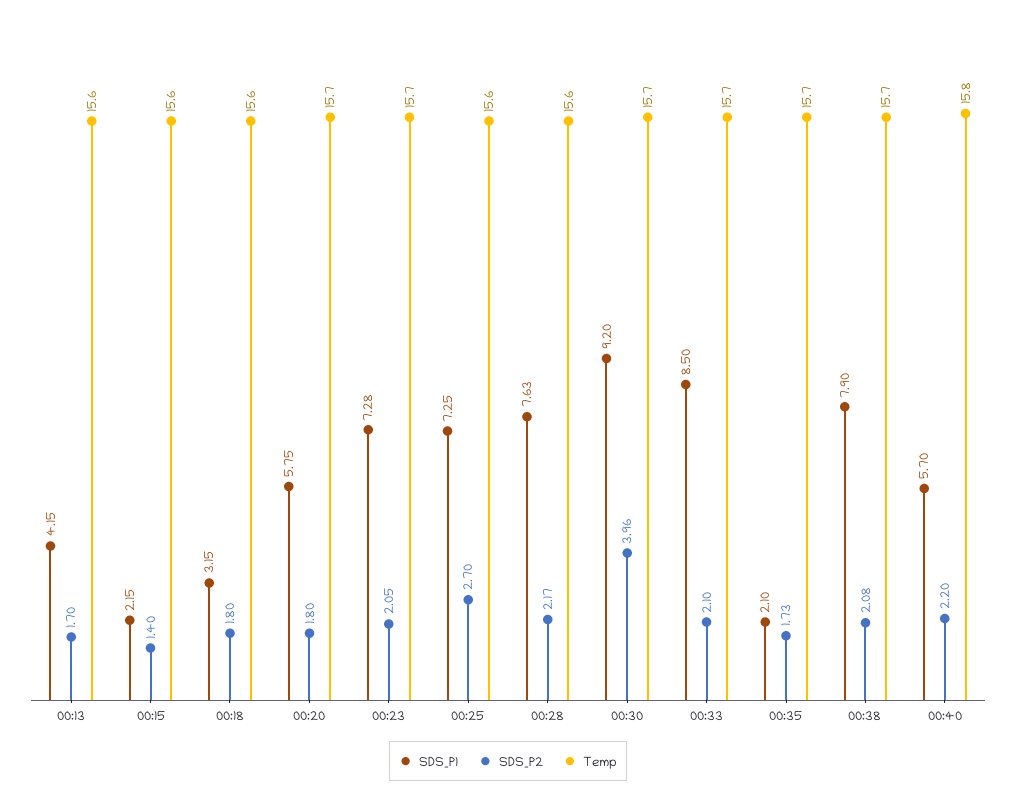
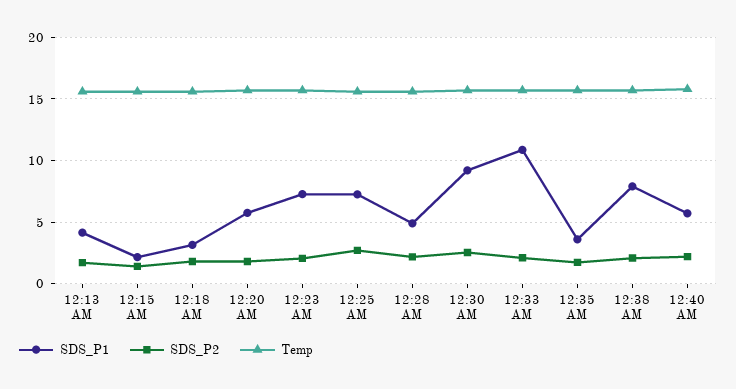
  {
    "SDS_P1": {
      "00:13": 4.15,
      "00:15": 2.15,
      "00:18": 3.15,
      "00:20": 5.75,
      "00:23": 7.28,
      "00:25": 7.25,
-     "00:28": 7.63,
+     "00:28": 5,
      "00:30": 9.2,
-     "00:33": 8.5,
+     "00:33": 11,
-     "00:35": 2.1,
+     "00:35": 3.5,
      "00:38": 7.9,
      "00:40": 5.7
    },
    "SDS_P2": {
      "00:13": 1.7,
      "00:15": 1.4,
      "00:18": 1.8,
      "00:20": 1.8,
      "00:23": 2.05,
      "00:25": 2.7,
      "00:28": 2.17,
-     "00:30": 3.96,
+     "00:30": 2.5,
      "00:33": 2.1,
      "00:35": 1.73,
      "00:38": 2.08,
      "00:40": 2.2
    },
    "Temp": {
      "00:13": 15.6,
      "00:15": 15.6,
      "00:18": 15.6,
      "00:20": 15.7,
      "00:23": 15.7,
      "00:25": 15.6,
      "00:28": 15.6,
      "00:30": 15.7,
      "00:33": 15.7,
      "00:35": 15.7,
      "00:38": 15.7,
      "00:40": 15.8
    }
  }

